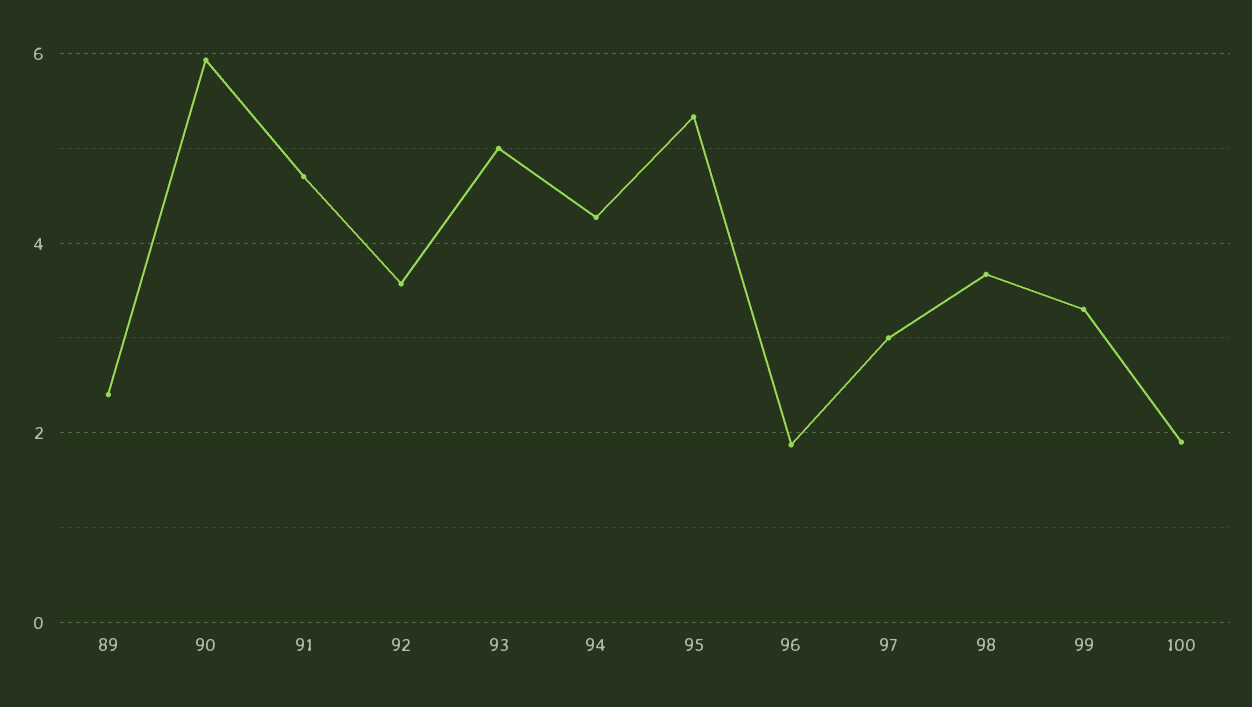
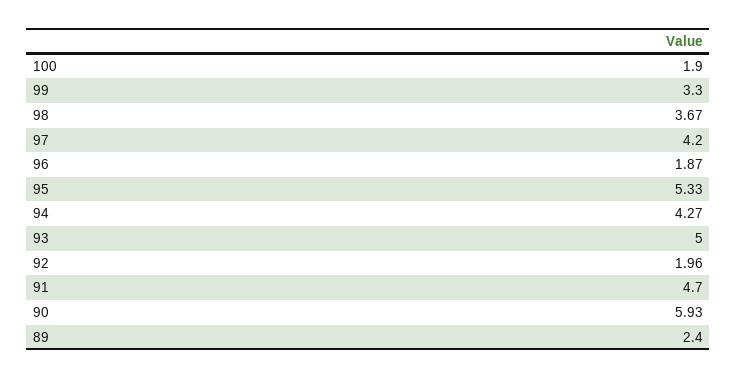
  {
    "89": 2.4,
    "90": 5.93,
    "91": 4.7,
-   "92": 3.6,
+   "92": 1.96,
    "93": 5,
    "94": 4.27,
    "95": 5.33,
    "96": 1.87,
-   "97": 3,
+   "97": 4.2,
    "98": 3.67,
    "99": 3.3,
    "100": 1.9
  }

